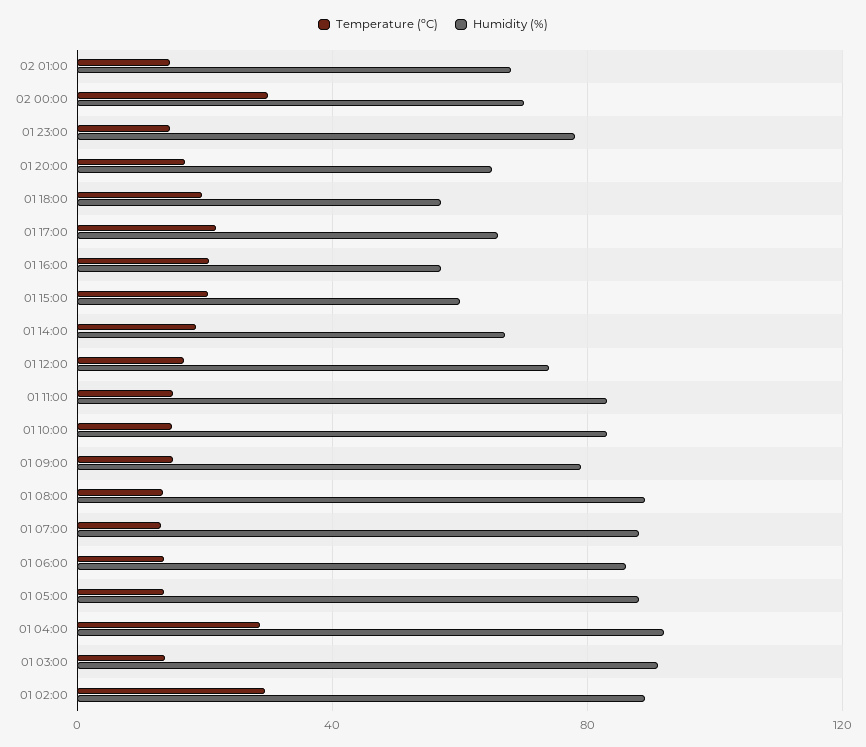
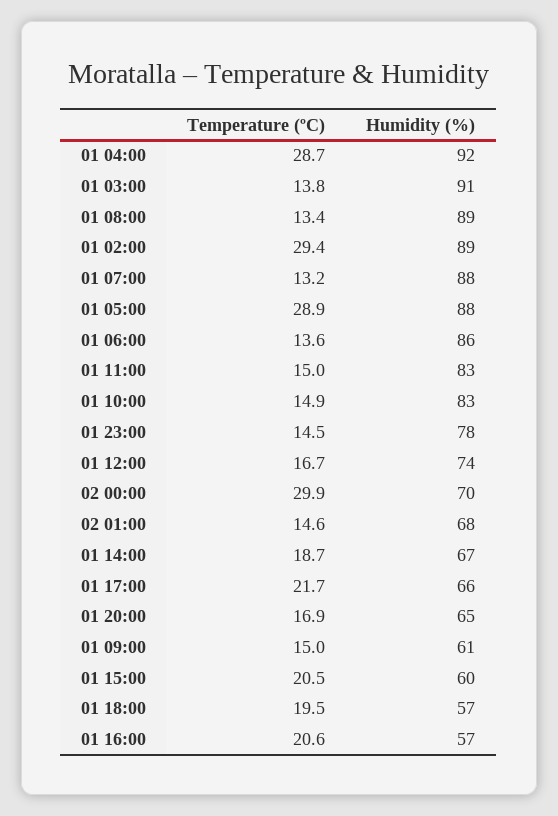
  {
    "Temperature (ºC)": {
      "02 01:00": 14.6,
      "02 00:00": 29.9,
      "01 23:00": 14.5,
      "01 20:00": 16.9,
      "01 18:00": 19.5,
      "01 17:00": 21.7,
      "01 16:00": 20.6,
      "01 15:00": 20.5,
      "01 14:00": 18.7,
      "01 12:00": 16.7,
      "01 11:00": 15,
      "01 10:00": 14.9,
      "01 09:00": 15,
      "01 08:00": 13.4,
      "01 07:00": 13.2,
      "01 06:00": 13.6,
-     "01 05:00": 15,
+     "01 05:00": 28.9,
      "01 04:00": 28.7,
      "01 03:00": 13.8,
      "01 02:00": 29.4
    },
    "Humidity (%)": {
      "02 01:00": 68,
      "02 00:00": 70,
      "01 23:00": 78,
      "01 20:00": 65,
      "01 18:00": 57,
      "01 17:00": 66,
      "01 16:00": 57,
      "01 15:00": 60,
      "01 14:00": 67,
      "01 12:00": 74,
      "01 11:00": 83,
      "01 10:00": 83,
-     "01 09:00": 80,
+     "01 09:00": 61,
      "01 08:00": 89,
      "01 07:00": 88,
      "01 06:00": 86,
      "01 05:00": 88,
      "01 04:00": 92,
      "01 03:00": 91,
      "01 02:00": 89
    }
  }

